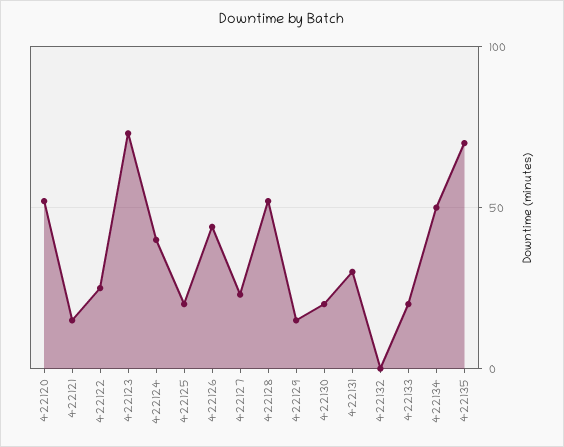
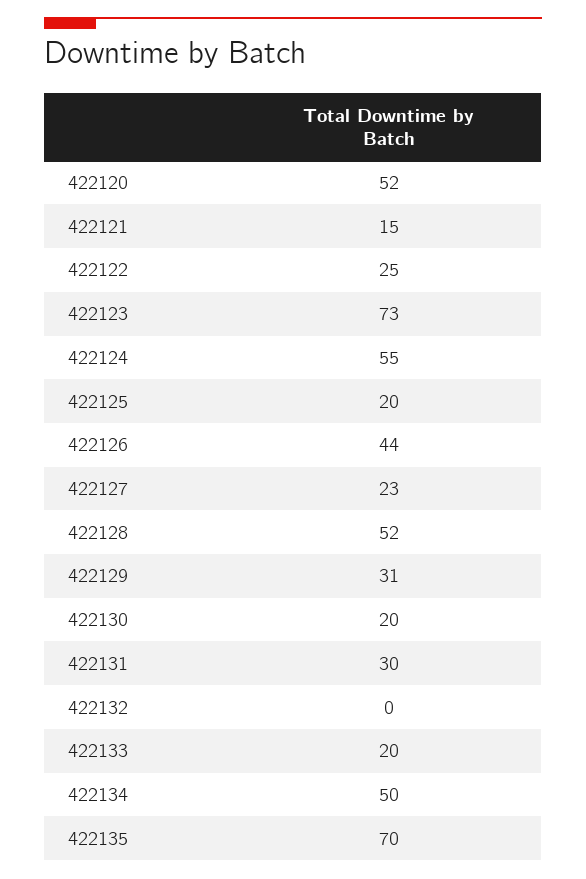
  {
    "422120": 52,
    "422121": 15,
    "422122": 25,
    "422123": 73,
-   "422124": 40,
+   "422124": 55,
    "422125": 20,
    "422126": 44,
    "422127": 23,
    "422128": 52,
-   "422129": 15,
+   "422129": 31,
    "422130": 20,
    "422131": 30,
    "422132": 0,
    "422133": 20,
    "422134": 50,
    "422135": 70
  }

